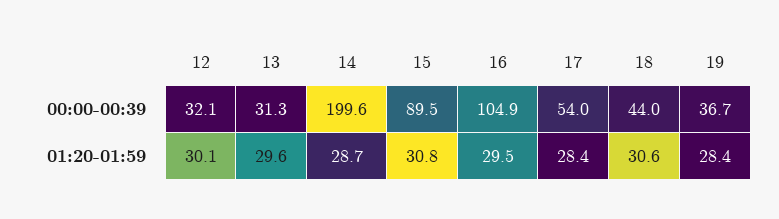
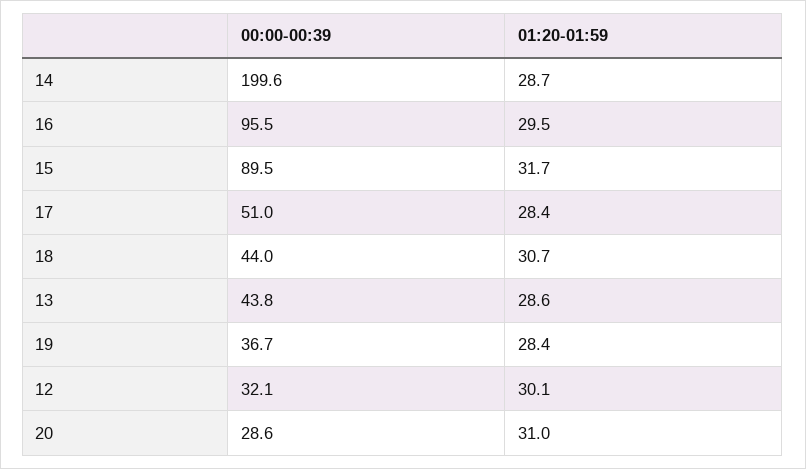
  {
    "12": {
      "00:00-00:39": 32.1,
      "01:20-01:59": 30.1
    },
    "13": {
-     "00:00-00:39": 31.3,
+     "00:00-00:39": 43.8,
-     "01:20-01:59": 29.6
+     "01:20-01:59": 28.6
    },
    "14": {
      "00:00-00:39": 199.6,
      "01:20-01:59": 28.7
    },
    "15": {
      "00:00-00:39": 89.5,
-     "01:20-01:59": 30.8
+     "01:20-01:59": 31.7
    },
    "16": {
-     "00:00-00:39": 104.9,
+     "00:00-00:39": 95.5,
      "01:20-01:59": 29.5
    },
    "17": {
-     "00:00-00:39": 54,
+     "00:00-00:39": 51,
      "01:20-01:59": 28.4
    },
    "18": {
      "00:00-00:39": 44,
-     "01:20-01:59": 30.6
+     "01:20-01:59": 30.7
    },
    "19": {
      "00:00-00:39": 36.7,
      "01:20-01:59": 28.4
-   }
+   },
+   "20": {
+     "00:00-00:39": 28.6,
+     "01:20-01:59": 31
+   }
  }

